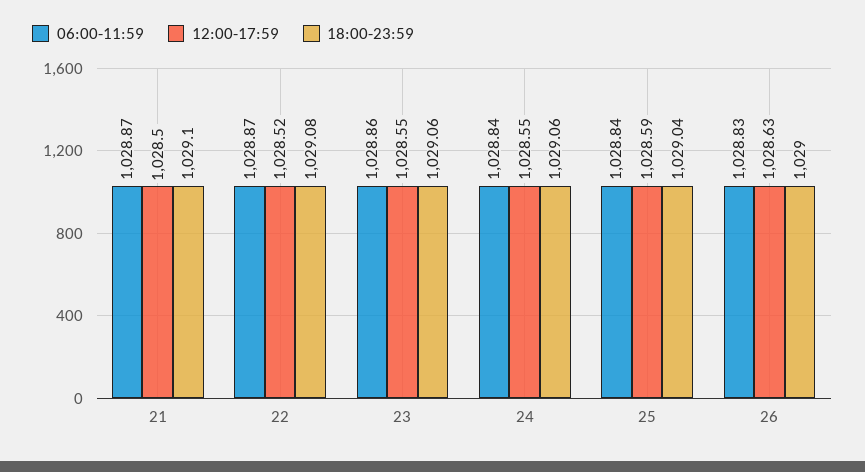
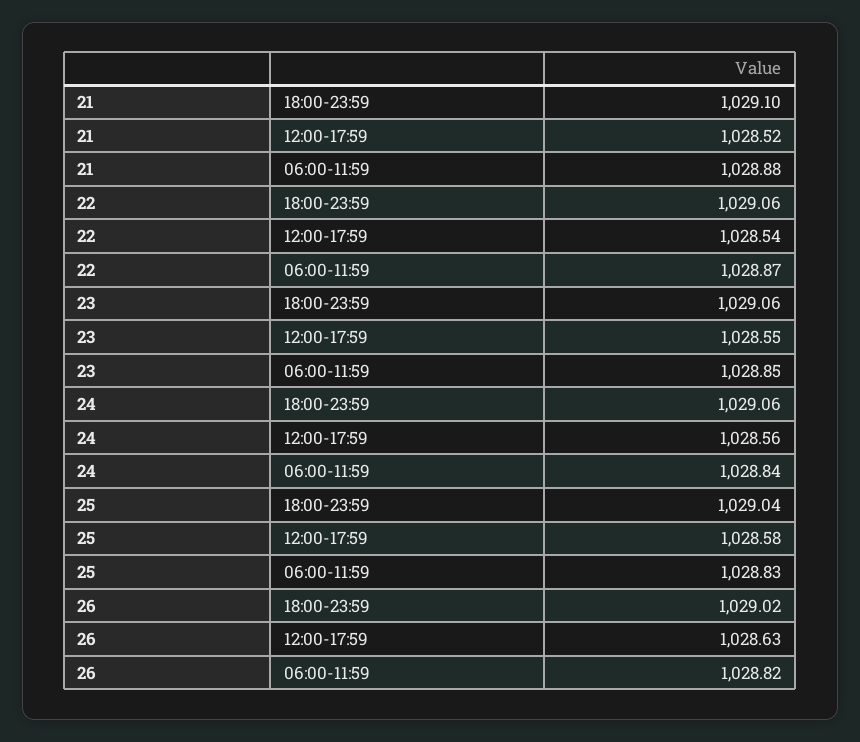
  {
    "06:00-11:59": {
-     "21": 1028.87,
+     "21": 1028.88,
      "22": 1028.87,
-     "23": 1028.86,
+     "23": 1028.85,
      "24": 1028.84,
-     "25": 1028.84,
+     "25": 1028.83,
-     "26": 1028.83
+     "26": 1028.82
    },
    "12:00-17:59": {
-     "21": 1028.5,
+     "21": 1028.52,
-     "22": 1028.52,
+     "22": 1028.54,
      "23": 1028.55,
-     "24": 1028.55,
+     "24": 1028.56,
-     "25": 1028.59,
+     "25": 1028.58,
      "26": 1028.63
    },
    "18:00-23:59": {
      "21": 1029.1,
-     "22": 1029.08,
+     "22": 1029.06,
      "23": 1029.06,
      "24": 1029.06,
      "25": 1029.04,
-     "26": 1029
+     "26": 1029.02
    }
  }

